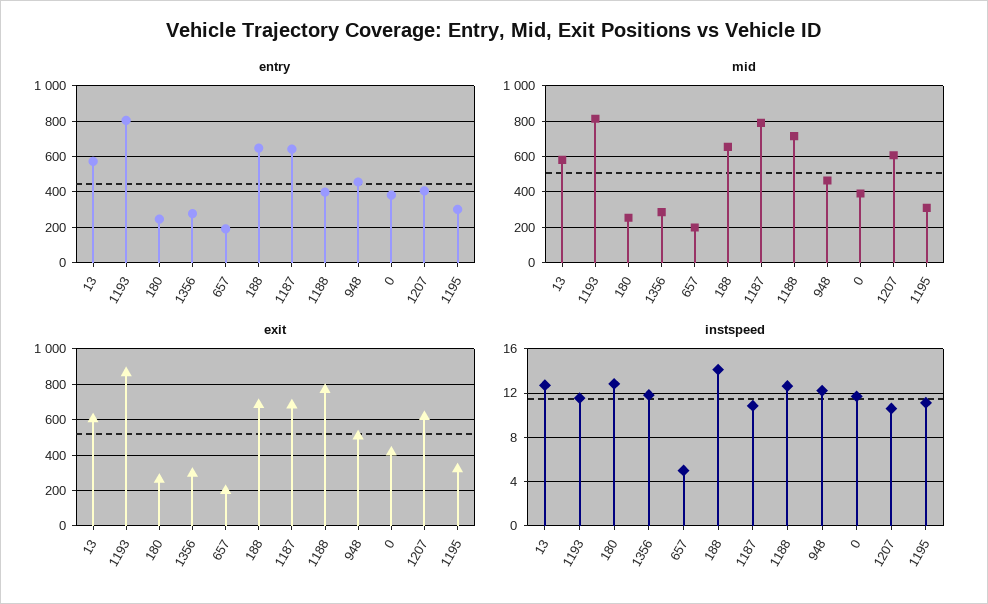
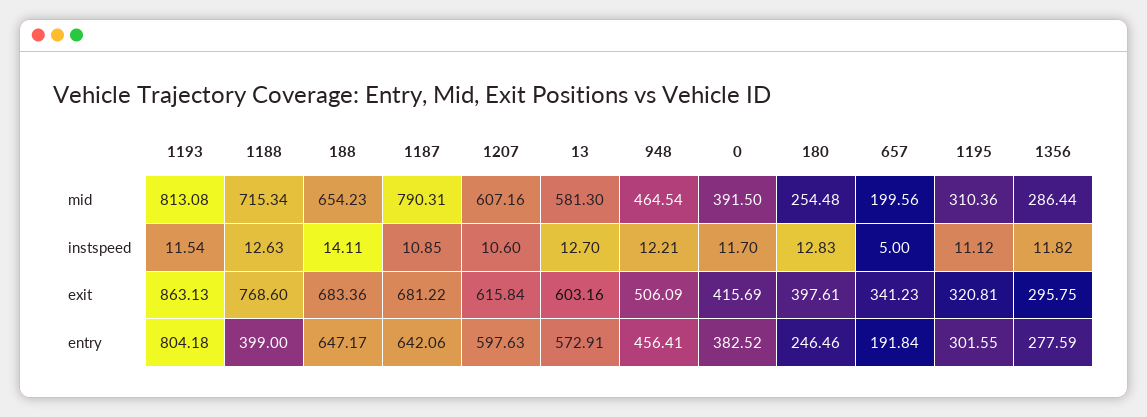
  {
    "entry": {
      "13": 572.91,
      "1193": 804.18,
      "180": 246.46,
      "1356": 277.59,
      "657": 191.84,
      "188": 647.17,
      "1187": 642.06,
      "1188": 399,
      "948": 456.41,
      "0": 382.52,
-     "1207": 400,
+     "1207": 597.63,
      "1195": 301.55
    },
    "mid": {
      "13": 581.3,
      "1193": 813.08,
      "180": 254.48,
      "1356": 286.44,
      "657": 199.56,
      "188": 654.23,
      "1187": 790.31,
      "1188": 715.34,
      "948": 464.54,
      "0": 391.5,
      "1207": 607.16,
      "1195": 310.36
    },
    "exit": {
      "13": 603.16,
      "1193": 863.13,
-     "180": 250,
+     "180": 397.61,
      "1356": 295.75,
-     "657": 200,
+     "657": 341.23,
      "188": 683.36,
      "1187": 681.22,
      "1188": 768.6,
      "948": 506.09,
      "0": 415.69,
      "1207": 615.84,
      "1195": 320.81
    },
    "instspeed": {
      "13": 12.7,
      "1193": 11.54,
      "180": 12.83,
      "1356": 11.82,
      "657": 5,
      "188": 14.11,
      "1187": 10.85,
      "1188": 12.63,
      "948": 12.21,
      "0": 11.7,
      "1207": 10.6,
      "1195": 11.12
    }
  }

